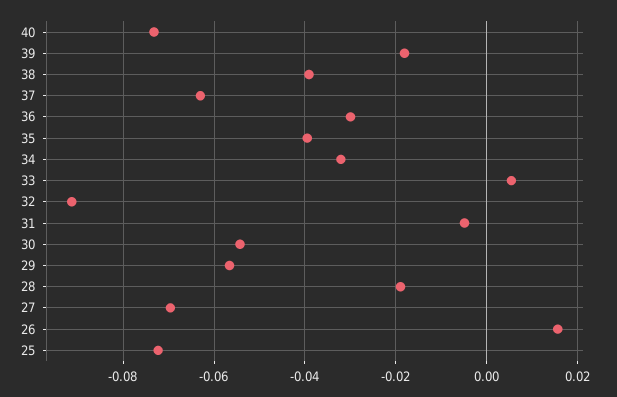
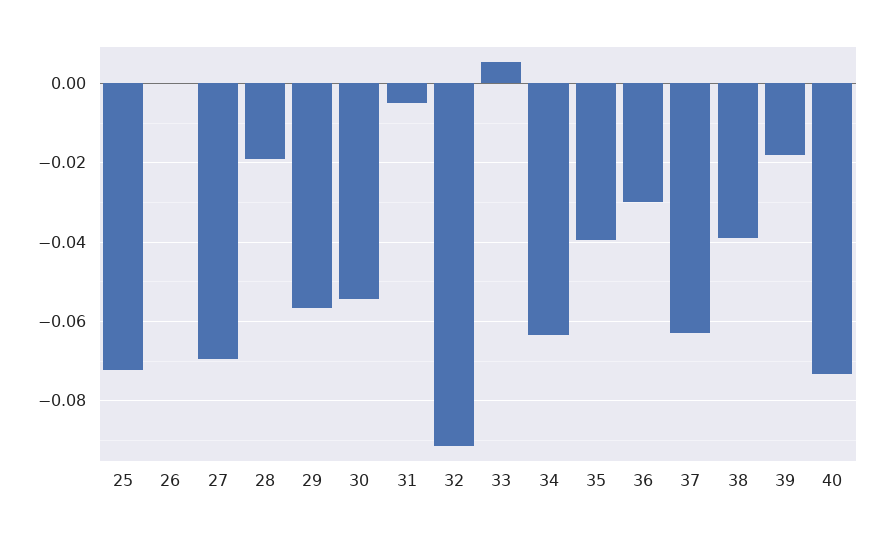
  {
    "40": -0.074,
    "39": -0.018,
    "38": -0.04,
    "37": -0.064,
    "36": -0.03,
    "35": -0.04,
-   "34": -0.032,
+   "34": -0.064,
    "33": 0.006,
    "32": -0.092,
    "31": -0.004,
    "30": -0.054,
    "29": -0.056,
    "28": -0.02,
    "27": -0.07,
-   "26": 0.016,
+   "26": 0,
    "25": -0.072
  }

